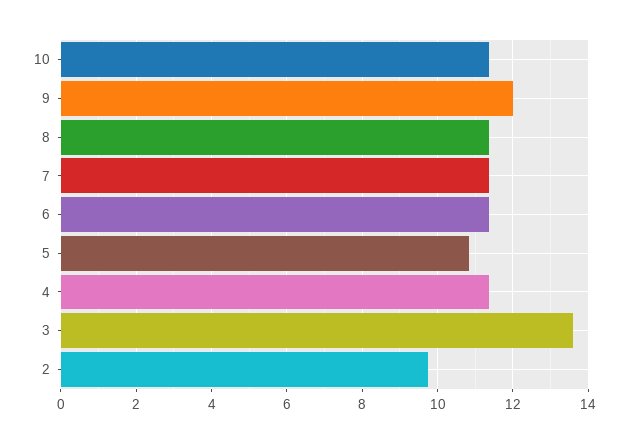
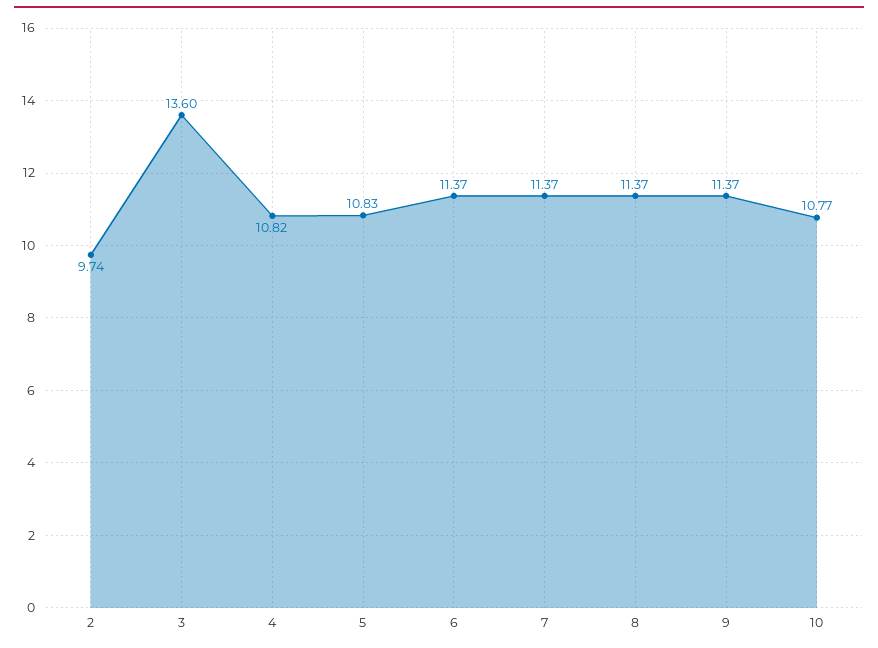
  {
-   "10": 11.4,
+   "10": 10.77,
-   "9": 12,
+   "9": 11.37,
    "8": 11.37,
    "7": 11.37,
    "6": 11.37,
    "5": 10.83,
-   "4": 11.4,
+   "4": 10.82,
    "3": 13.6,
    "2": 9.74
  }

